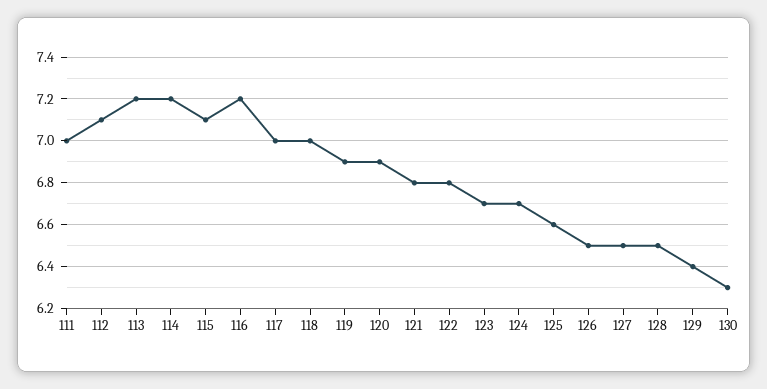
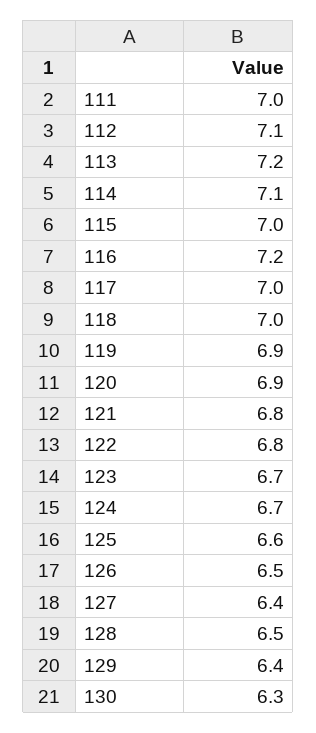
  {
    "111": 7,
    "112": 7.1,
    "113": 7.2,
-   "114": 7.2,
+   "114": 7.1,
-   "115": 7.1,
+   "115": 7,
    "116": 7.2,
    "117": 7,
    "118": 7,
    "119": 6.9,
    "120": 6.9,
    "121": 6.8,
    "122": 6.8,
    "123": 6.7,
    "124": 6.7,
    "125": 6.6,
    "126": 6.5,
-   "127": 6.5,
+   "127": 6.4,
    "128": 6.5,
    "129": 6.4,
    "130": 6.3
  }

